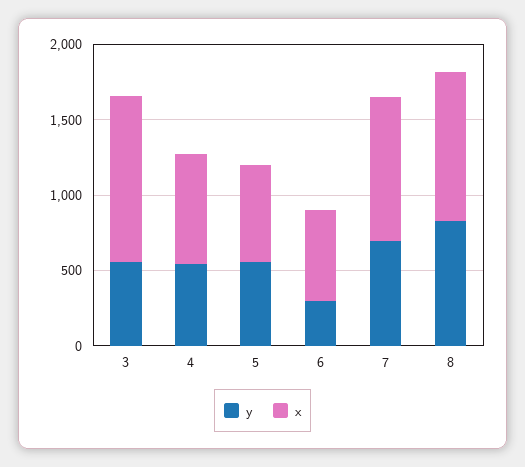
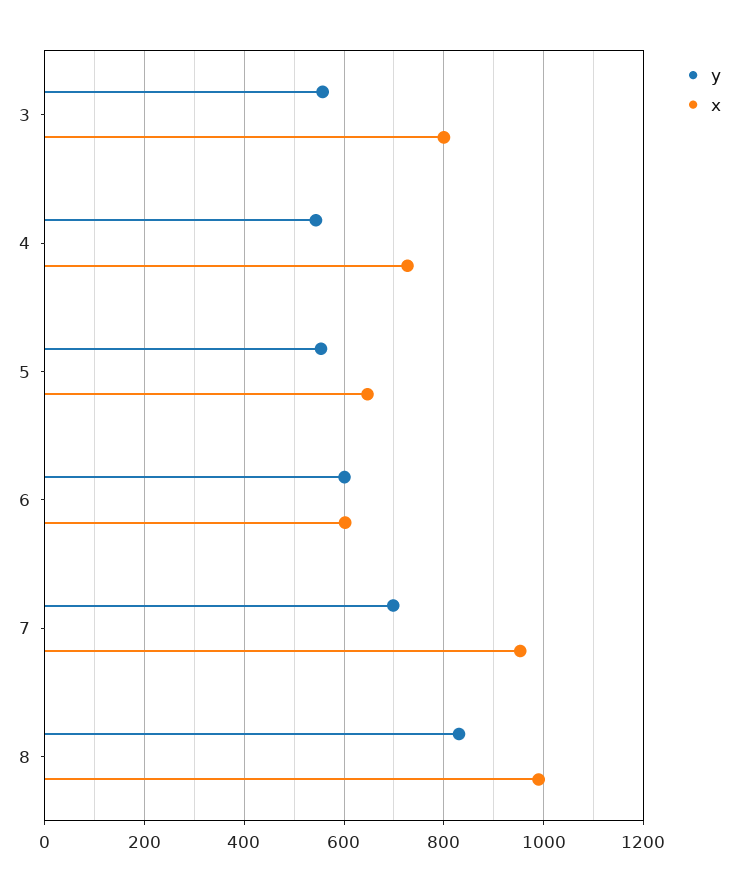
  {
    "y": {
      "3": 560,
      "4": 540,
      "5": 560,
-     "6": 300,
+     "6": 600,
      "7": 700,
      "8": 840
    },
    "x": {
-     "3": 1100,
+     "3": 800,
      "4": 720,
      "5": 640,
      "6": 600,
      "7": 960,
      "8": 1000
    }
  }

